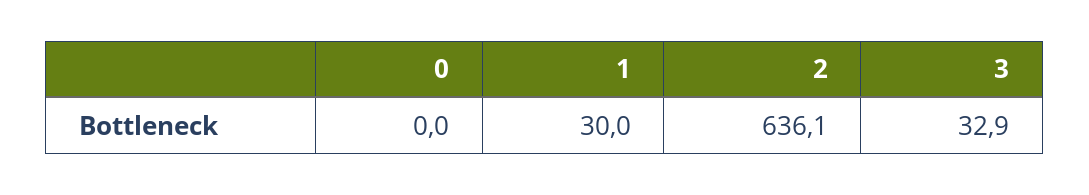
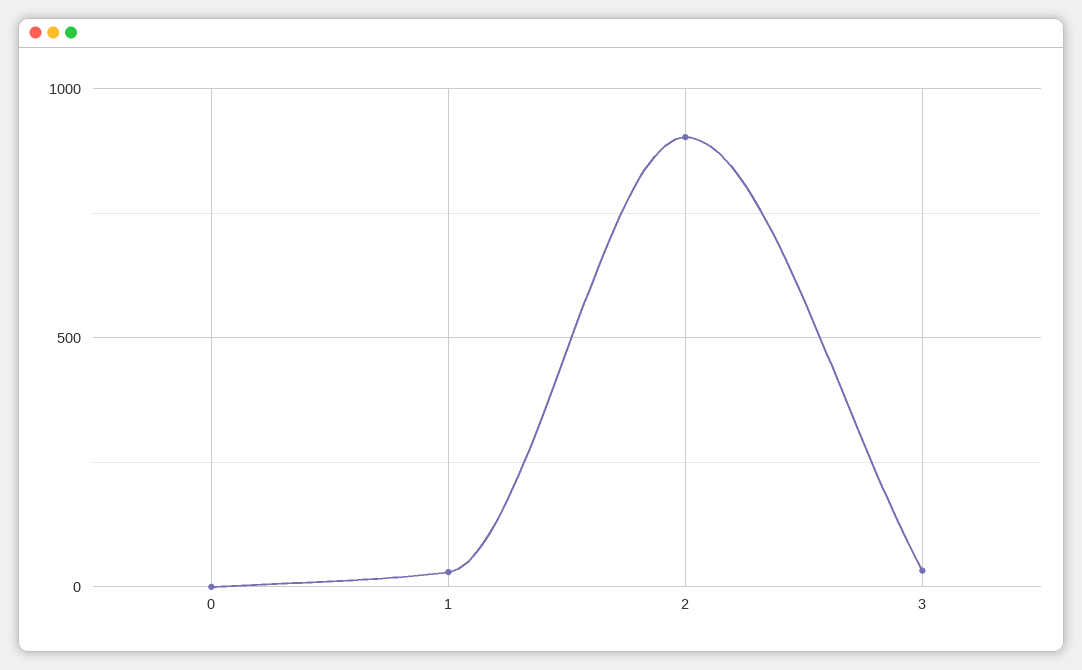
  {
    "0": 0,
    "1": 30,
-   "2": 636.1,
+   "2": 900,
    "3": 32.9
  }

